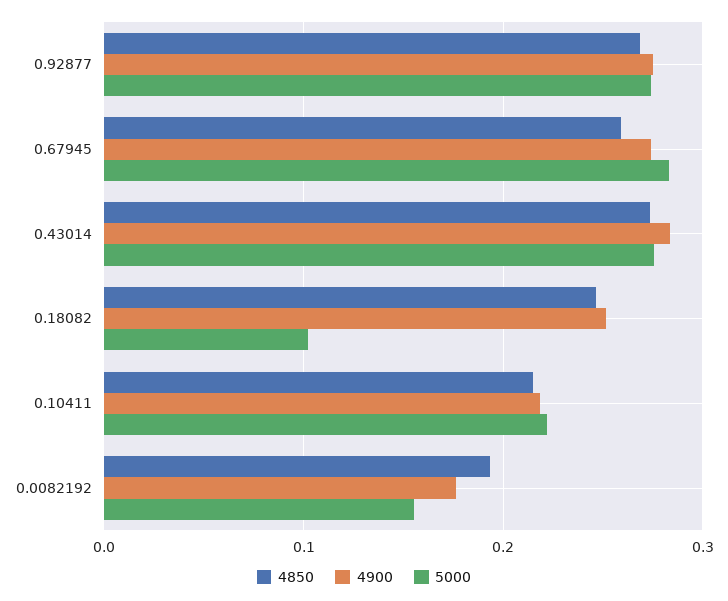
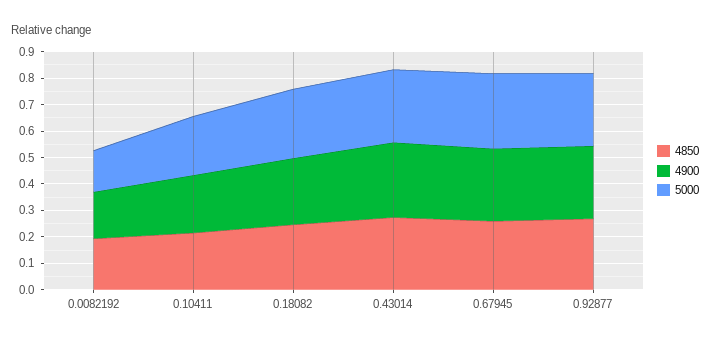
  {
    "4850": {
      "0.92877": 0.27,
      "0.67945": 0.26,
      "0.43014": 0.27,
      "0.18082": 0.25,
      "0.10411": 0.22,
      "0.0082192": 0.19
    },
    "4900": {
      "0.92877": 0.28,
      "0.67945": 0.27,
      "0.43014": 0.28,
      "0.18082": 0.25,
      "0.10411": 0.22,
      "0.0082192": 0.18
    },
    "5000": {
      "0.92877": 0.27,
      "0.67945": 0.28,
      "0.43014": 0.28,
-     "0.18082": 0.1,
+     "0.18082": 0.25,
      "0.10411": 0.22,
      "0.0082192": 0.16
    }
  }

